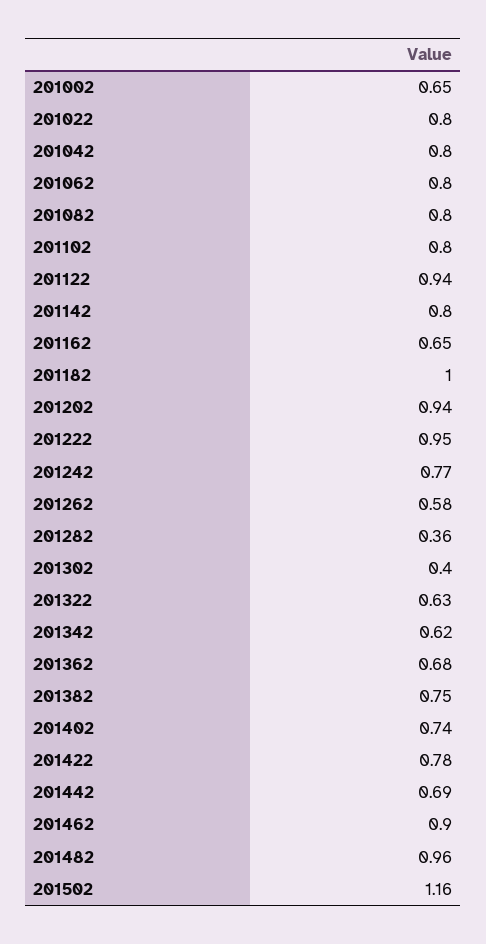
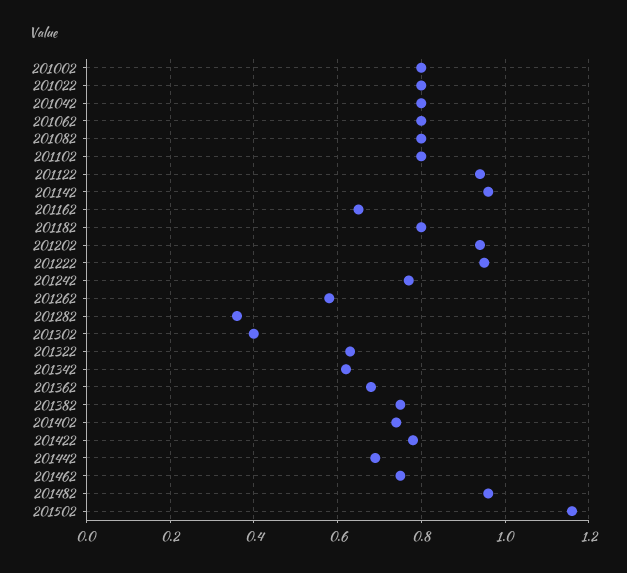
  {
-   "201002": 0.65,
+   "201002": 0.8,
    "201022": 0.8,
    "201042": 0.8,
    "201062": 0.8,
    "201082": 0.8,
    "201102": 0.8,
    "201122": 0.94,
-   "201142": 0.8,
+   "201142": 0.95,
    "201162": 0.65,
-   "201182": 1,
+   "201182": 0.8,
    "201202": 0.94,
    "201222": 0.95,
    "201242": 0.77,
    "201262": 0.58,
    "201282": 0.36,
    "201302": 0.4,
    "201322": 0.63,
    "201342": 0.62,
    "201362": 0.68,
    "201382": 0.75,
    "201402": 0.74,
    "201422": 0.78,
    "201442": 0.69,
-   "201462": 0.9,
+   "201462": 0.75,
    "201482": 0.96,
    "201502": 1.16
  }

